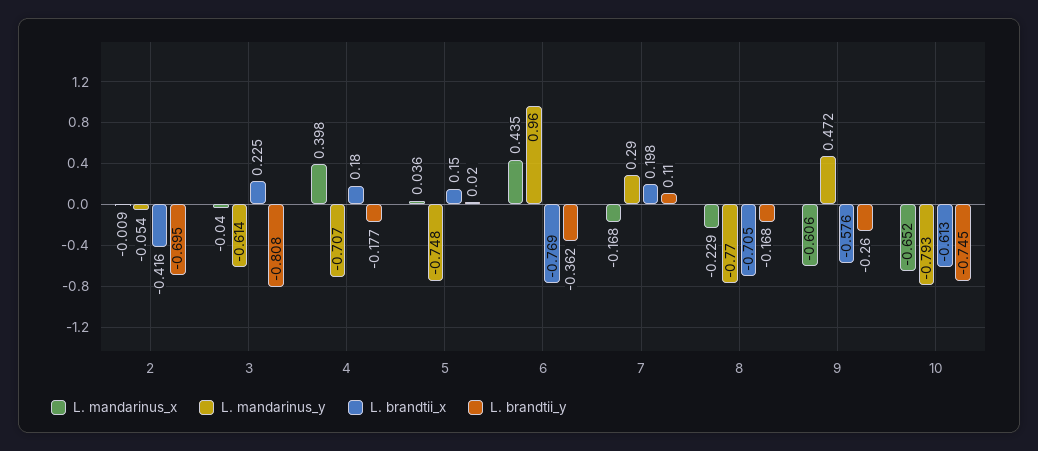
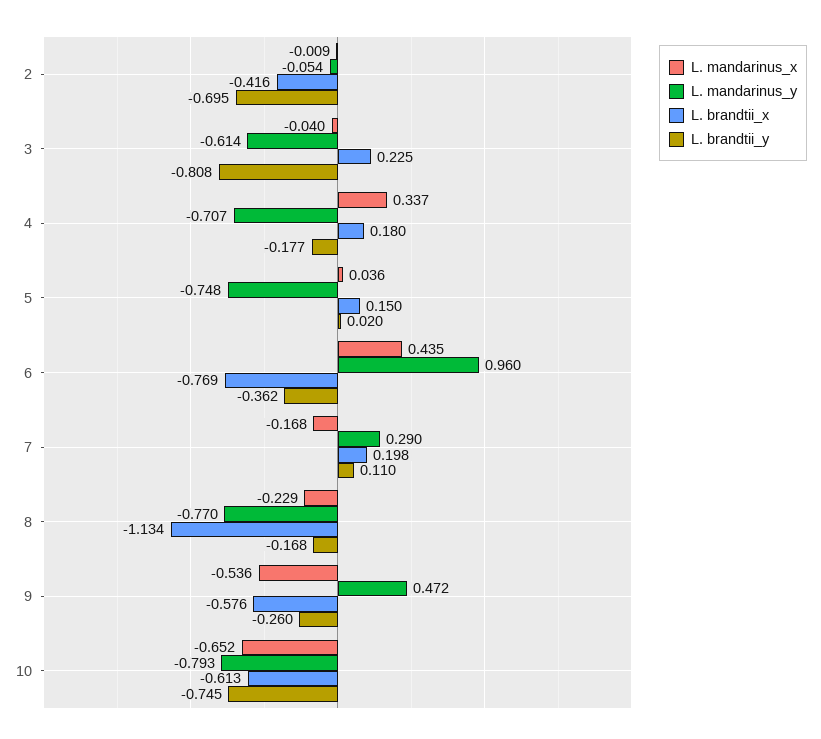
  {
    "L. mandarinus_x": {
      "2": -0.009,
      "3": -0.04,
-     "4": 0.398,
+     "4": 0.337,
      "5": 0.036,
      "6": 0.435,
      "7": -0.168,
      "8": -0.229,
-     "9": -0.606,
+     "9": -0.536,
      "10": -0.652
    },
    "L. mandarinus_y": {
      "2": -0.054,
      "3": -0.614,
      "4": -0.707,
      "5": -0.748,
      "6": 0.96,
      "7": 0.29,
      "8": -0.77,
      "9": 0.472,
      "10": -0.793
    },
    "L. brandtii_x": {
      "2": -0.416,
      "3": 0.225,
      "4": 0.18,
      "5": 0.15,
      "6": -0.769,
      "7": 0.198,
-     "8": -0.705,
+     "8": -1.134,
      "9": -0.576,
      "10": -0.613
    },
    "L. brandtii_y": {
      "2": -0.695,
      "3": -0.808,
      "4": -0.177,
      "5": 0.02,
      "6": -0.362,
      "7": 0.11,
      "8": -0.168,
      "9": -0.26,
      "10": -0.745
    }
  }

